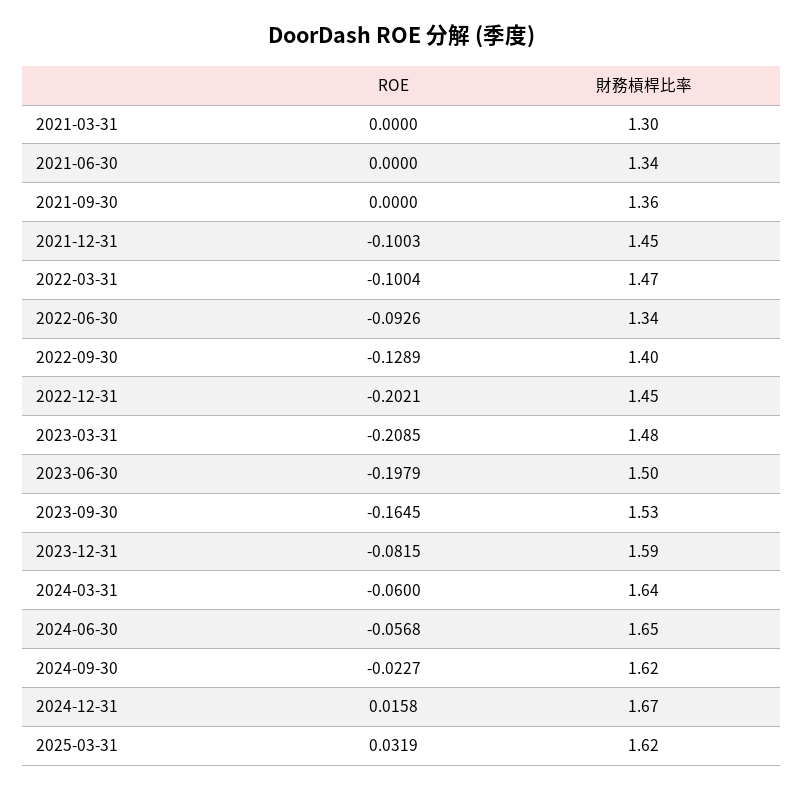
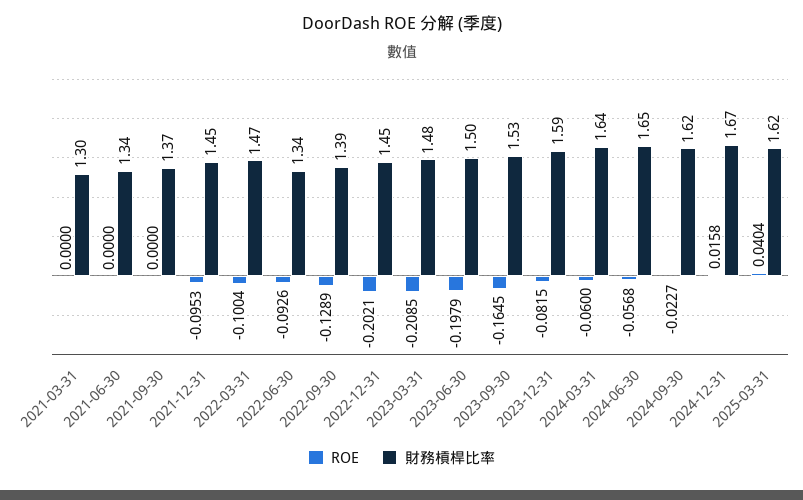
  {
    "ROE": {
      "2021-03-31": 0,
      "2021-06-30": 0,
      "2021-09-30": 0,
-     "2021-12-31": -0.1003,
+     "2021-12-31": -0.0953,
      "2022-03-31": -0.1004,
      "2022-06-30": -0.0926,
      "2022-09-30": -0.1289,
      "2022-12-31": -0.2021,
      "2023-03-31": -0.2085,
      "2023-06-30": -0.1979,
      "2023-09-30": -0.1645,
      "2023-12-31": -0.0815,
      "2024-03-31": -0.06,
      "2024-06-30": -0.0568,
      "2024-09-30": -0.0227,
      "2024-12-31": 0.0158,
-     "2025-03-31": 0.0319
+     "2025-03-31": 0.0404
    },
    "財務槓桿比率": {
      "2021-03-31": 1.3,
      "2021-06-30": 1.34,
-     "2021-09-30": 1.36,
+     "2021-09-30": 1.37,
      "2021-12-31": 1.45,
      "2022-03-31": 1.47,
      "2022-06-30": 1.34,
-     "2022-09-30": 1.4,
+     "2022-09-30": 1.39,
      "2022-12-31": 1.45,
      "2023-03-31": 1.48,
      "2023-06-30": 1.5,
      "2023-09-30": 1.53,
      "2023-12-31": 1.59,
      "2024-03-31": 1.64,
      "2024-06-30": 1.65,
      "2024-09-30": 1.62,
      "2024-12-31": 1.67,
      "2025-03-31": 1.62
    }
  }

